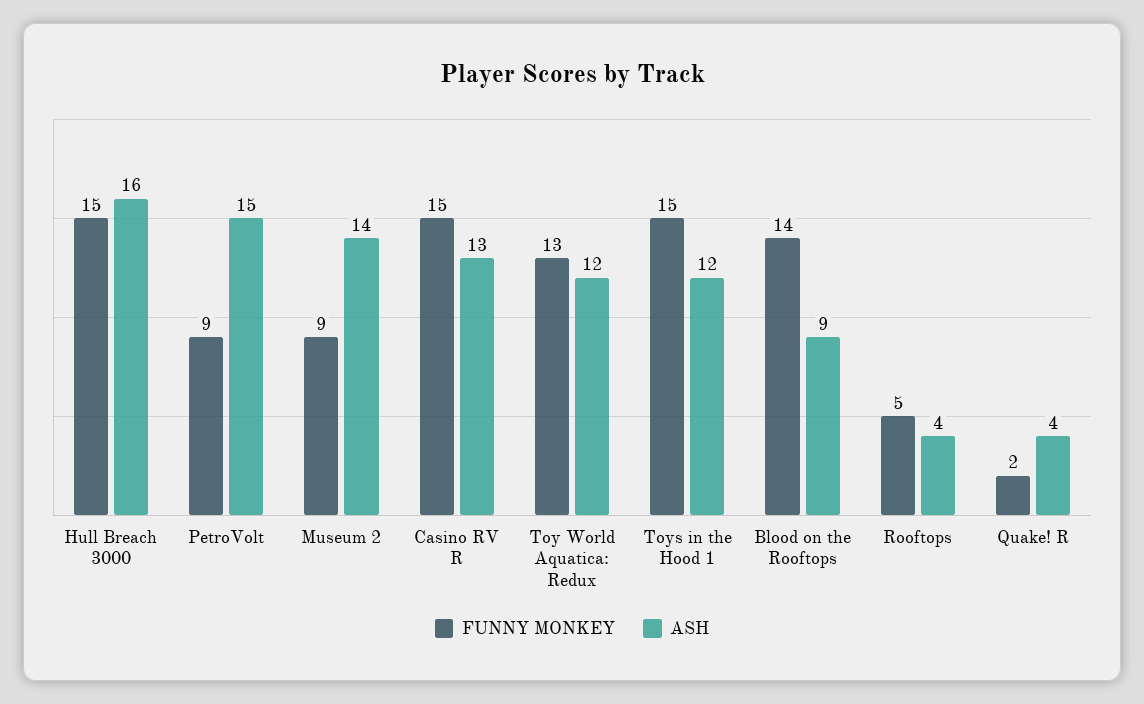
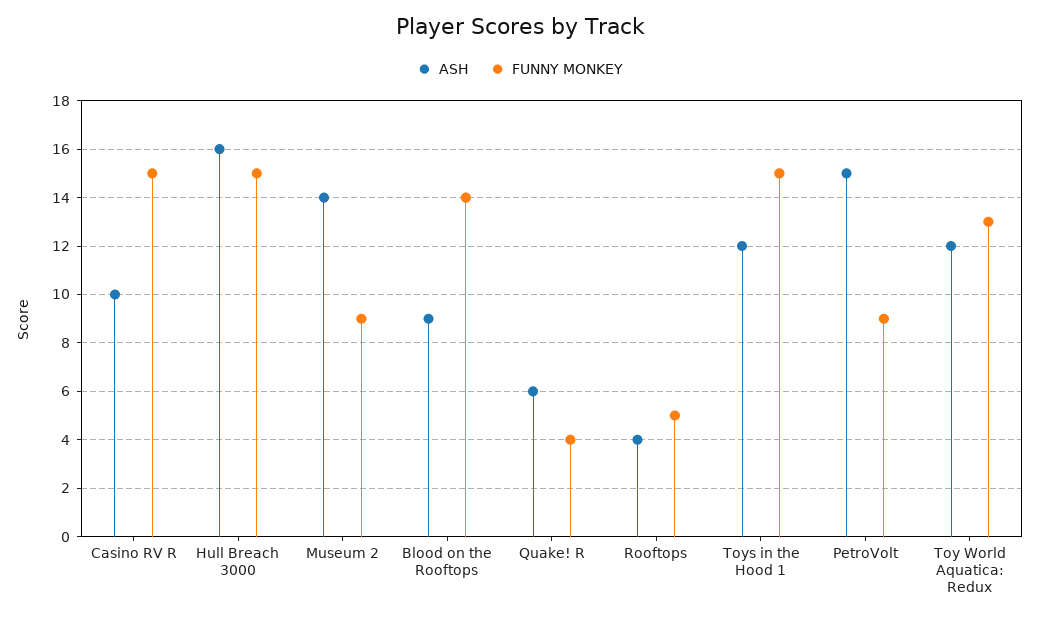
  {
    "FUNNY MONKEY": {
      "Hull Breach 3000": 15,
      "PetroVolt": 9,
      "Museum 2": 9,
      "Casino RV R": 15,
      "Toy World Aquatica: Redux": 13,
      "Toys in the Hood 1": 15,
      "Blood on the Rooftops": 14,
      "Rooftops": 5,
-     "Quake! R": 2
+     "Quake! R": 4
    },
    "ASH": {
      "Hull Breach 3000": 16,
      "PetroVolt": 15,
      "Museum 2": 14,
-     "Casino RV R": 13,
+     "Casino RV R": 10,
      "Toy World Aquatica: Redux": 12,
      "Toys in the Hood 1": 12,
      "Blood on the Rooftops": 9,
      "Rooftops": 4,
-     "Quake! R": 4
+     "Quake! R": 6
    }
  }

